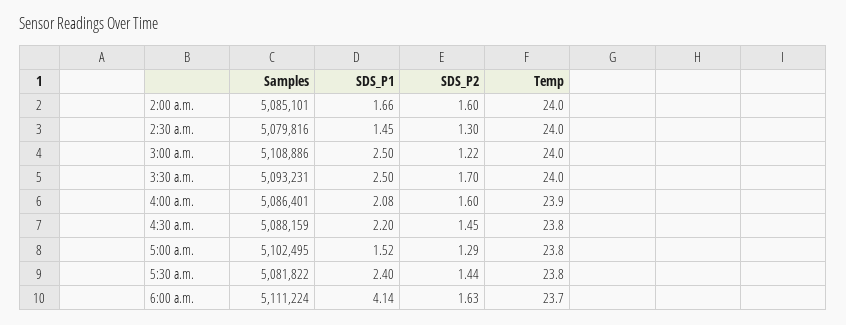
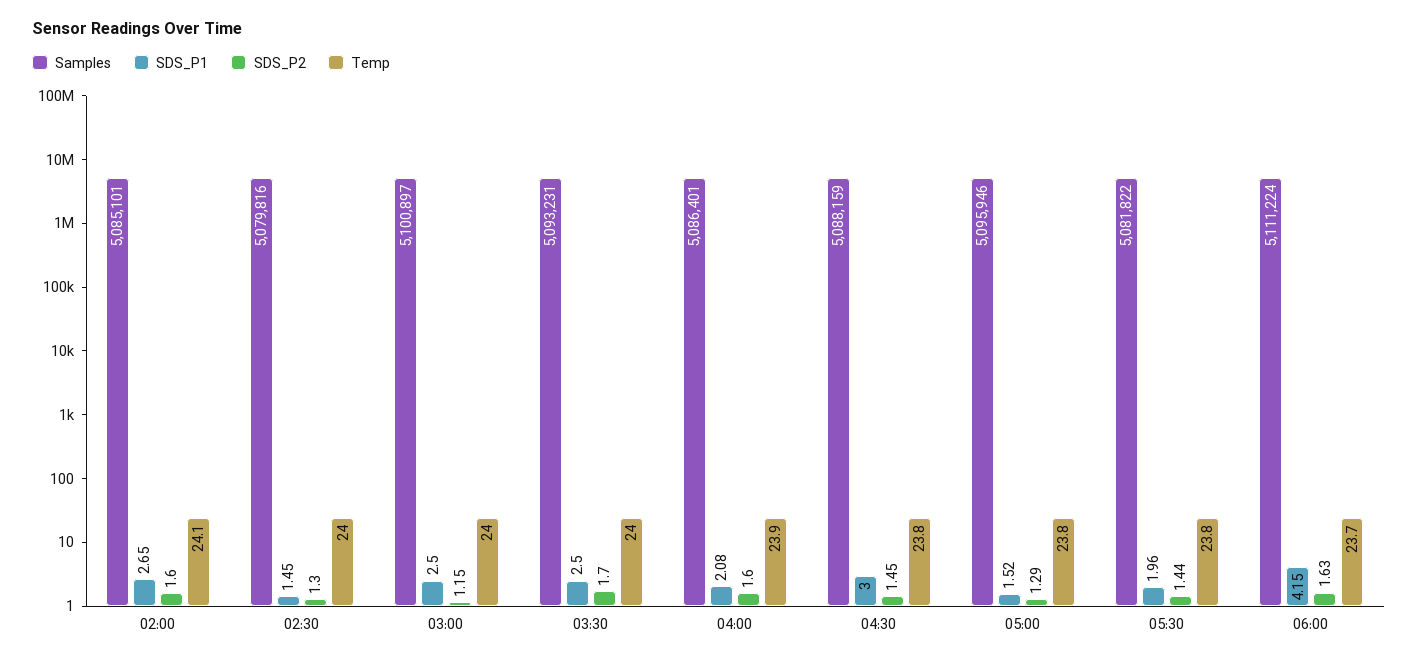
  {
    "Samples": {
      "2:00 a.m.": 5085101,
      "2:30 a.m.": 5079816,
-     "3:00 a.m.": 5108886,
+     "3:00 a.m.": 5100897,
      "3:30 a.m.": 5093231,
      "4:00 a.m.": 5086401,
      "4:30 a.m.": 5088159,
-     "5:00 a.m.": 5102495,
+     "5:00 a.m.": 5095946,
      "5:30 a.m.": 5081822,
      "6:00 a.m.": 5111224
    },
    "SDS_P1": {
-     "2:00 a.m.": 1.66,
+     "2:00 a.m.": 2.65,
      "2:30 a.m.": 1.45,
      "3:00 a.m.": 2.5,
      "3:30 a.m.": 2.5,
      "4:00 a.m.": 2.08,
-     "4:30 a.m.": 2.2,
+     "4:30 a.m.": 3,
      "5:00 a.m.": 1.52,
-     "5:30 a.m.": 2.4,
+     "5:30 a.m.": 1.96,
-     "6:00 a.m.": 4.14
+     "6:00 a.m.": 4.15
    },
    "SDS_P2": {
      "2:00 a.m.": 1.6,
      "2:30 a.m.": 1.3,
-     "3:00 a.m.": 1.22,
+     "3:00 a.m.": 1.15,
      "3:30 a.m.": 1.7,
      "4:00 a.m.": 1.6,
      "4:30 a.m.": 1.45,
      "5:00 a.m.": 1.29,
      "5:30 a.m.": 1.44,
      "6:00 a.m.": 1.63
    },
    "Temp": {
-     "2:00 a.m.": 24,
+     "2:00 a.m.": 24.1,
      "2:30 a.m.": 24,
      "3:00 a.m.": 24,
      "3:30 a.m.": 24,
      "4:00 a.m.": 23.9,
      "4:30 a.m.": 23.8,
      "5:00 a.m.": 23.8,
      "5:30 a.m.": 23.8,
      "6:00 a.m.": 23.7
    }
  }

